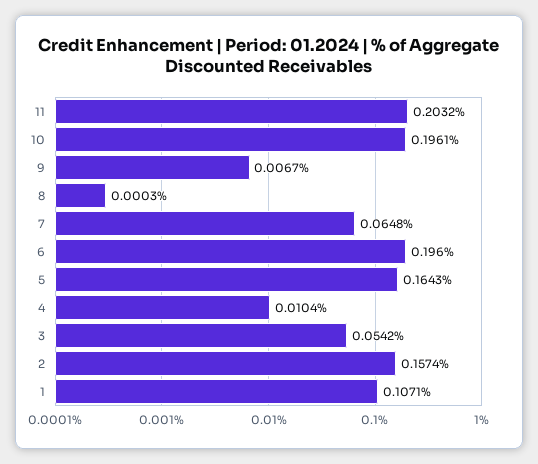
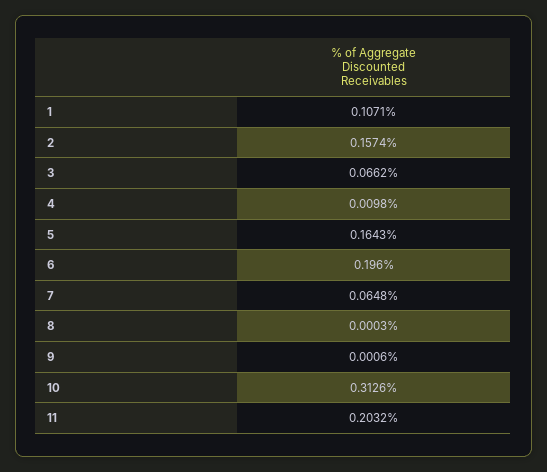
  {
    "11": 0.2032,
-   "10": 0.1961,
+   "10": 0.3126,
-   "9": 0.0067,
+   "9": 0.0006,
    "8": 0.0003,
    "7": 0.0648,
    "6": 0.196,
    "5": 0.1643,
-   "4": 0.0104,
+   "4": 0.0098,
-   "3": 0.0542,
+   "3": 0.0662,
    "2": 0.1574,
    "1": 0.1071
  }

